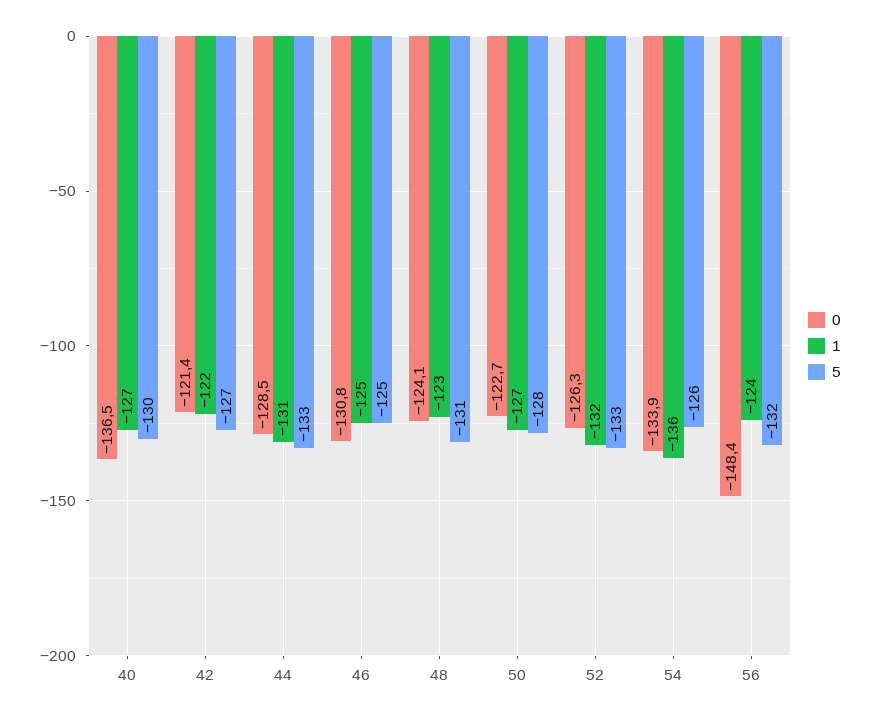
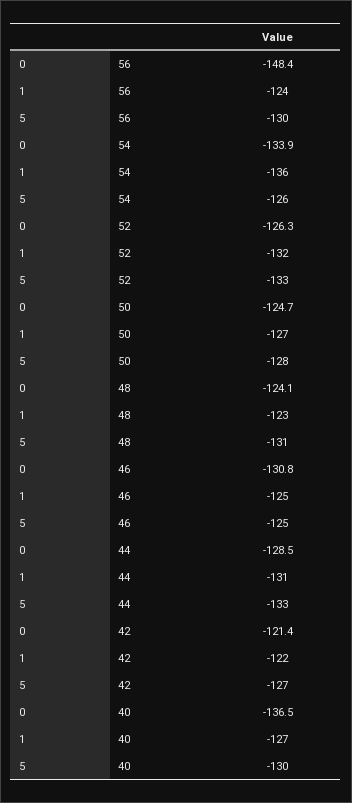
  {
    "0": {
      "40": -136.5,
      "42": -121.4,
      "44": -128.5,
      "46": -130.8,
      "48": -124.1,
-     "50": -122.7,
+     "50": -124.7,
      "52": -126.3,
      "54": -133.9,
      "56": -148.4
    },
    "1": {
      "40": -127,
      "42": -122,
      "44": -131,
      "46": -125,
      "48": -123,
      "50": -127,
      "52": -132,
      "54": -136,
      "56": -124
    },
    "5": {
      "40": -130,
      "42": -127,
      "44": -133,
      "46": -125,
      "48": -131,
      "50": -128,
      "52": -133,
      "54": -126,
-     "56": -132
+     "56": -130
    }
  }

